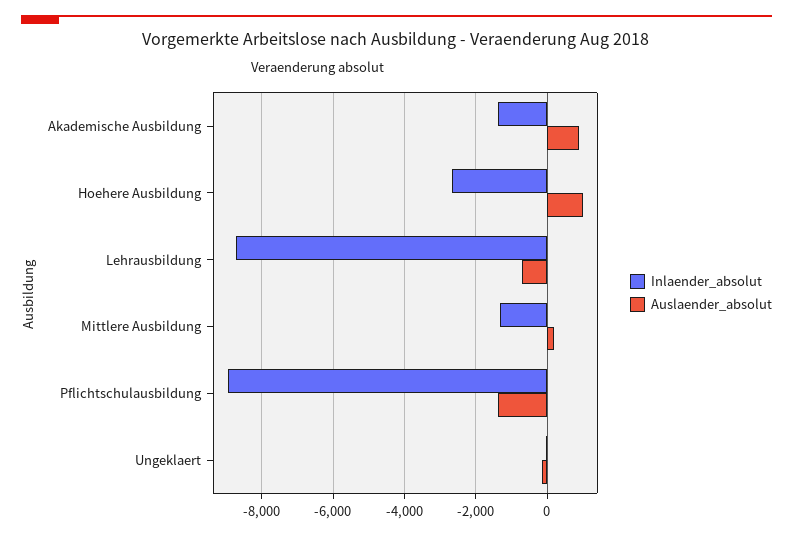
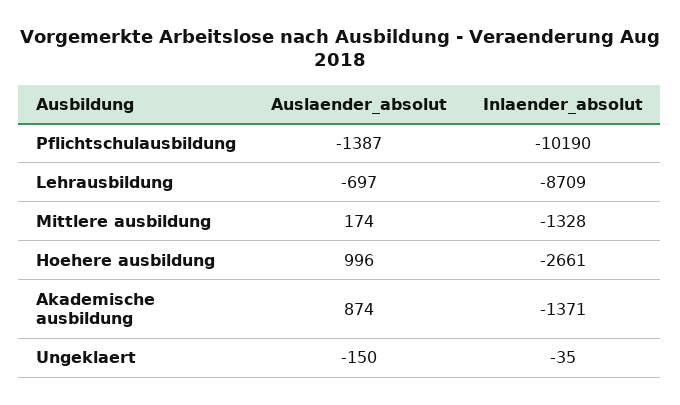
  {
    "Inlaender_absolut": {
      "Akademische Ausbildung": -1371,
      "Hoehere Ausbildung": -2661,
      "Lehrausbildung": -8709,
      "Mittlere Ausbildung": -1328,
-     "Pflichtschulausbildung": -9000,
+     "Pflichtschulausbildung": -10190,
      "Ungeklaert": -35
    },
    "Auslaender_absolut": {
      "Akademische Ausbildung": 874,
      "Hoehere Ausbildung": 996,
      "Lehrausbildung": -697,
      "Mittlere Ausbildung": 174,
      "Pflichtschulausbildung": -1387,
      "Ungeklaert": -150
    }
  }

